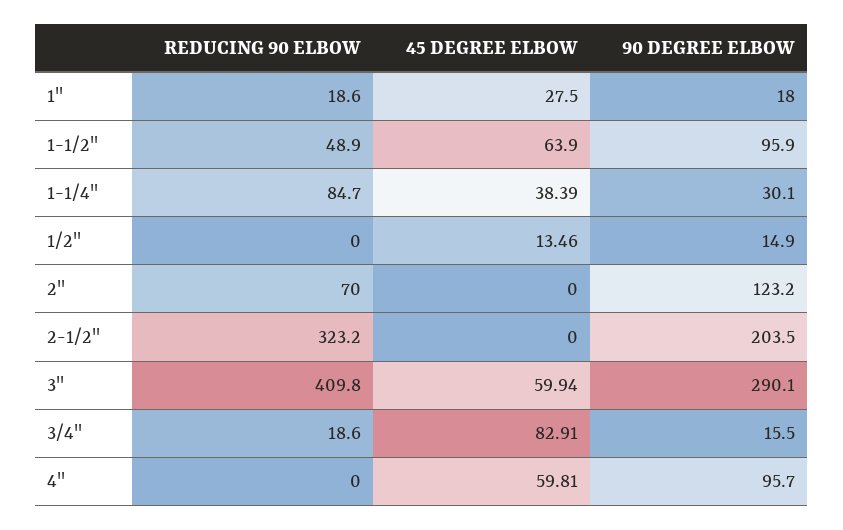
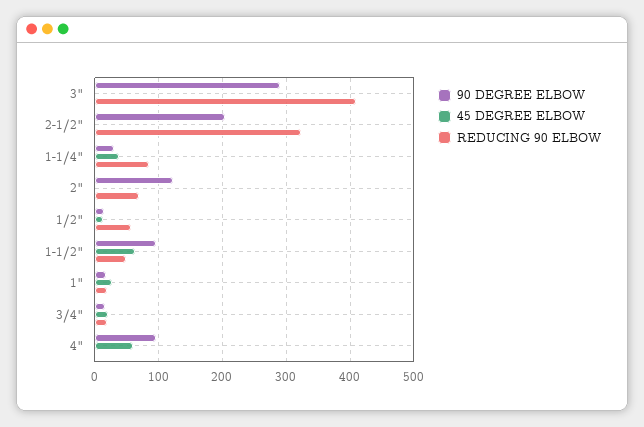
  {
    "REDUCING 90 ELBOW": {
      "1\"": 18.6,
      "1-1/2\"": 48.9,
      "1-1/4\"": 84.7,
-     "1/2\"": 0,
+     "1/2\"": 60,
      "2\"": 70,
      "2-1/2\"": 323.2,
      "3\"": 409.8,
      "3/4\"": 18.6,
      "4\"": 0
    },
    "45 DEGREE ELBOW": {
      "1\"": 27.5,
      "1-1/2\"": 63.9,
      "1-1/4\"": 38.39,
      "1/2\"": 13.46,
      "2\"": 0,
      "2-1/2\"": 0,
-     "3\"": 59.94,
+     "3\"": 0,
-     "3/4\"": 82.91,
+     "3/4\"": 20,
      "4\"": 59.81
    },
    "90 DEGREE ELBOW": {
      "1\"": 18,
      "1-1/2\"": 95.9,
      "1-1/4\"": 30.1,
      "1/2\"": 14.9,
      "2\"": 123.2,
      "2-1/2\"": 203.5,
      "3\"": 290.1,
      "3/4\"": 15.5,
      "4\"": 95.7
    }
  }

